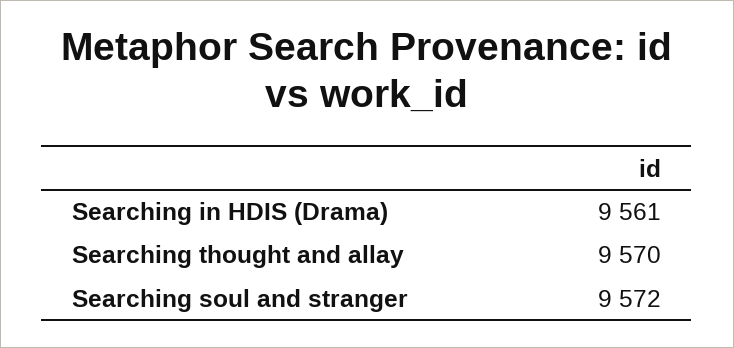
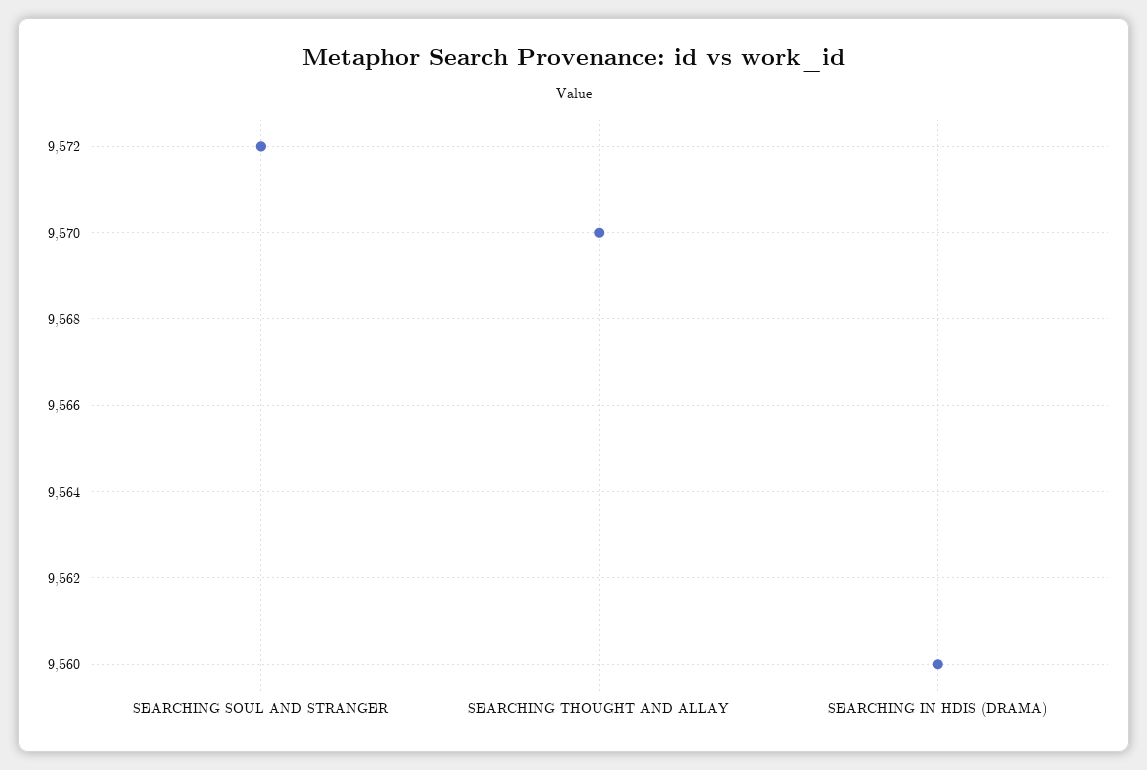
  {
-   "Searching in HDIS (Drama)": 9561,
+   "Searching in HDIS (Drama)": 9560,
    "Searching thought and allay": 9570,
    "Searching soul and stranger": 9572
  }

